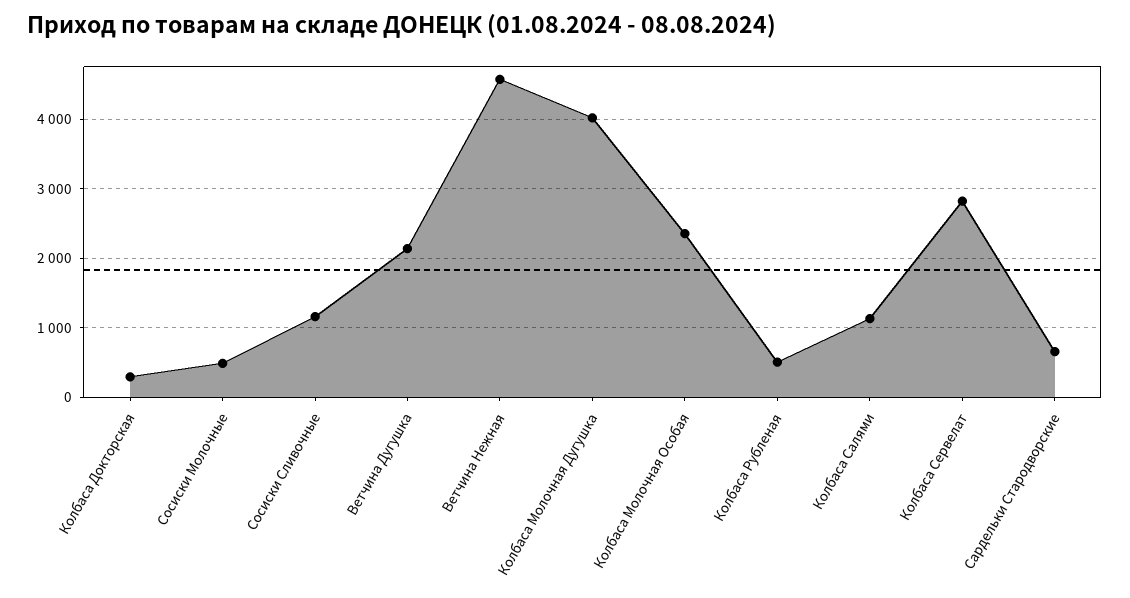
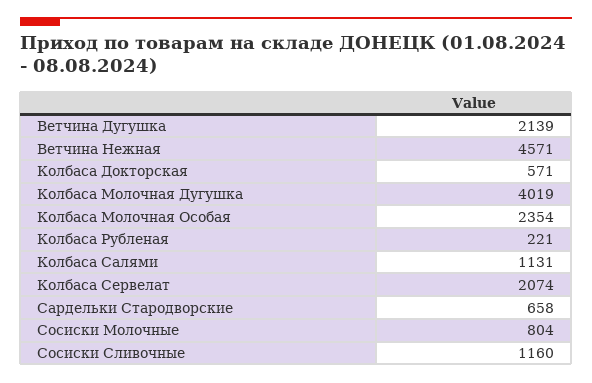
  {
-   "Колбаса Докторская": 300,
+   "Колбаса Докторская": 571,
-   "Сосиски Молочные": 500,
+   "Сосиски Молочные": 804,
    "Сосиски Сливочные": 1160,
    "Ветчина Дугушка": 2139,
    "Ветчина Нежная": 4571,
    "Колбаса Молочная Дугушка": 4019,
    "Колбаса Молочная Особая": 2354,
-   "Колбаса Рубленая": 500,
+   "Колбаса Рубленая": 221,
    "Колбаса Салями": 1131,
-   "Колбаса Сервелат": 2800,
+   "Колбаса Сервелат": 2074,
    "Сардельки Стародворские": 658
  }

